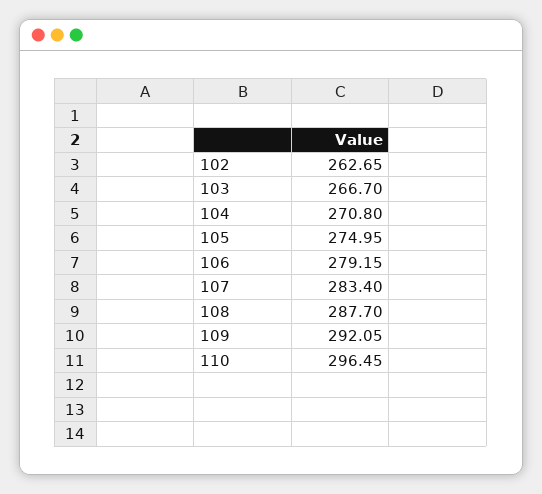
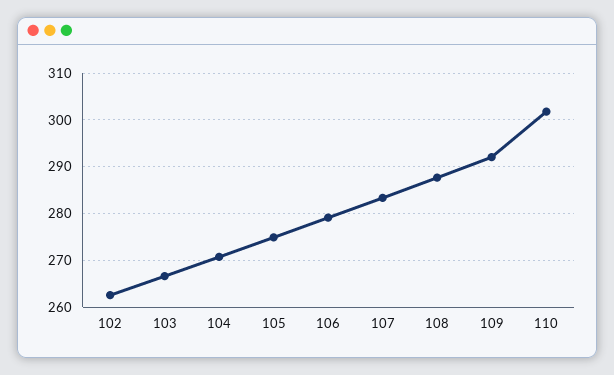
  {
    "102": 262.65,
    "103": 266.7,
    "104": 270.8,
    "105": 274.95,
    "106": 279.15,
    "107": 283.4,
    "108": 287.7,
    "109": 292.05,
-   "110": 296.45
+   "110": 302
  }

